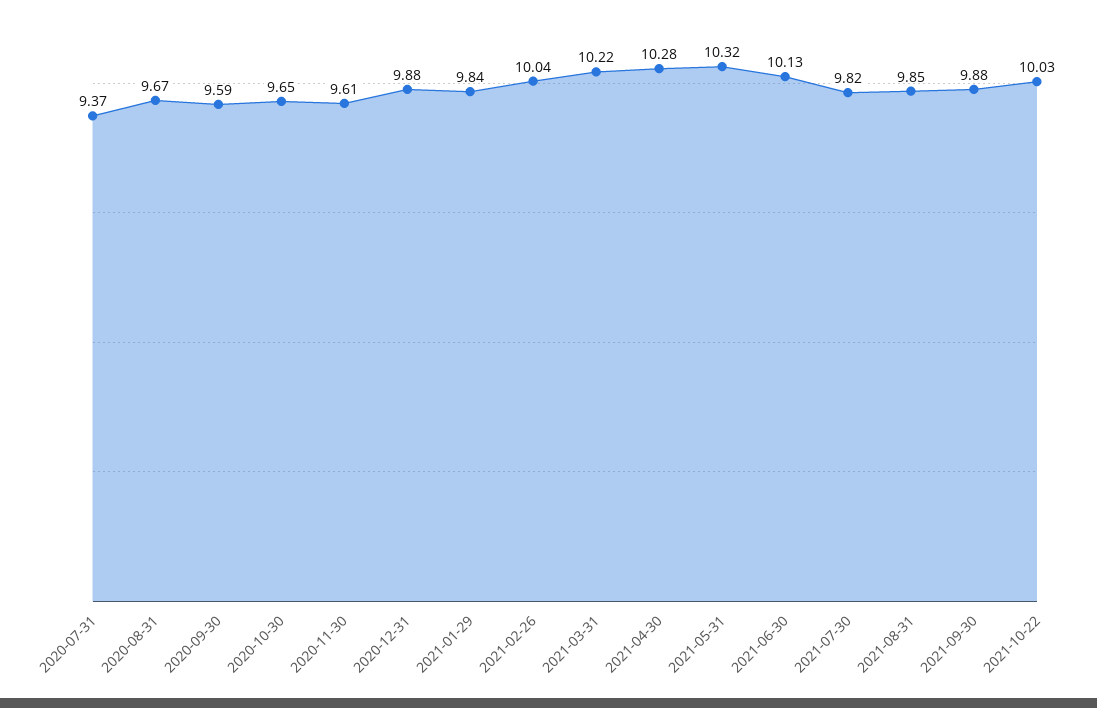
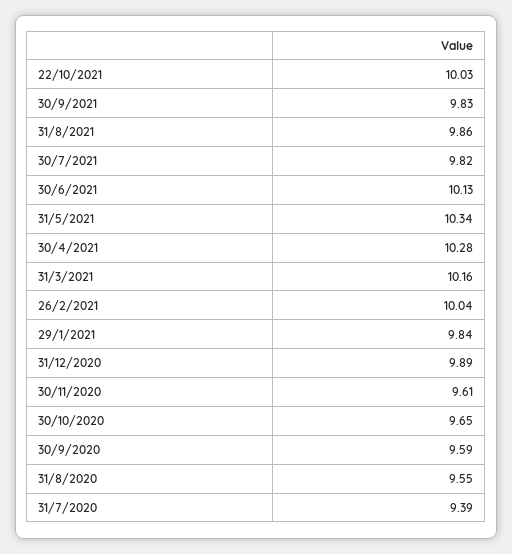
  {
-   "2020-07-31": 9.37,
+   "2020-07-31": 9.39,
-   "2020-08-31": 9.67,
+   "2020-08-31": 9.55,
    "2020-09-30": 9.59,
    "2020-10-30": 9.65,
    "2020-11-30": 9.61,
-   "2020-12-31": 9.88,
+   "2020-12-31": 9.89,
    "2021-01-29": 9.84,
    "2021-02-26": 10.04,
-   "2021-03-31": 10.22,
+   "2021-03-31": 10.16,
    "2021-04-30": 10.28,
-   "2021-05-31": 10.32,
+   "2021-05-31": 10.34,
    "2021-06-30": 10.13,
    "2021-07-30": 9.82,
-   "2021-08-31": 9.85,
+   "2021-08-31": 9.86,
-   "2021-09-30": 9.88,
+   "2021-09-30": 9.83,
    "2021-10-22": 10.03
  }

